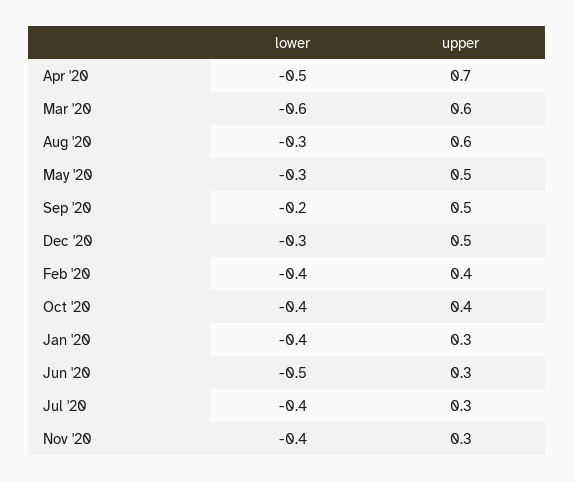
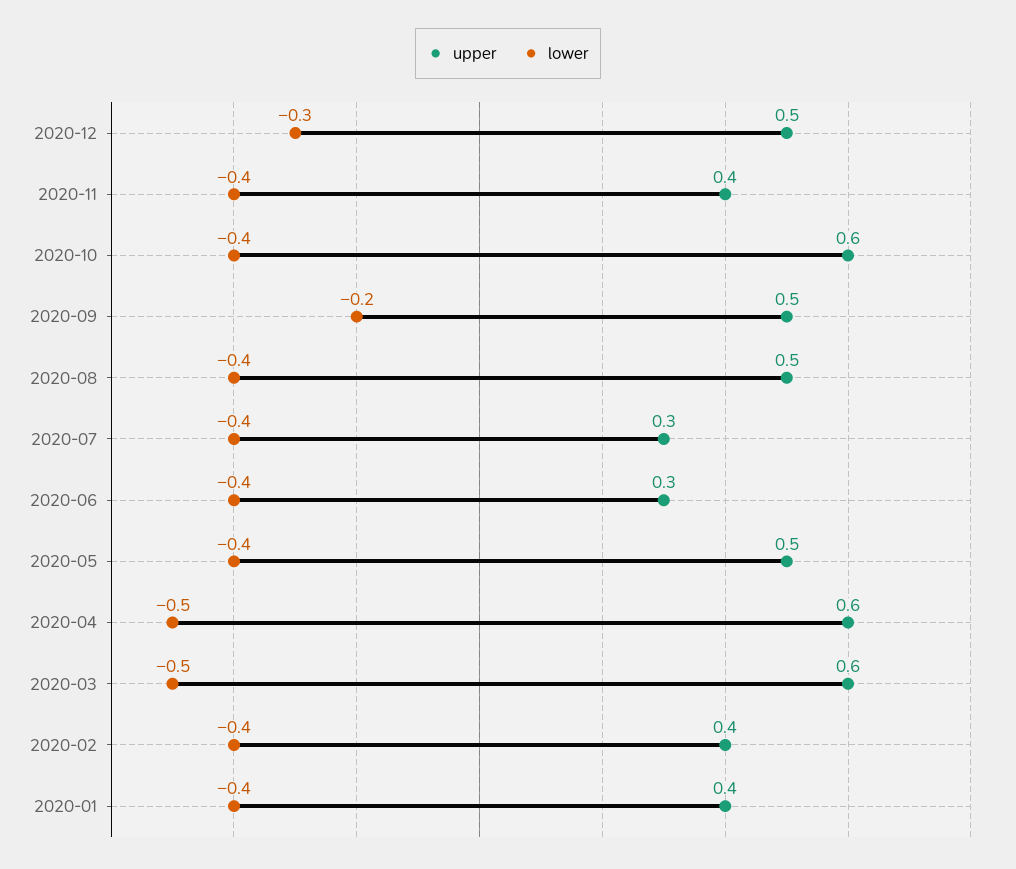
  {
    "lower": {
      "Apr '20": -0.5,
-     "Mar '20": -0.6,
+     "Mar '20": -0.5,
-     "Aug '20": -0.3,
+     "Aug '20": -0.4,
-     "May '20": -0.3,
+     "May '20": -0.4,
      "Sep '20": -0.2,
      "Dec '20": -0.3,
      "Feb '20": -0.4,
      "Oct '20": -0.4,
      "Jan '20": -0.4,
-     "Jun '20": -0.5,
+     "Jun '20": -0.4,
      "Jul '20": -0.4,
      "Nov '20": -0.4
    },
    "upper": {
-     "Apr '20": 0.7,
+     "Apr '20": 0.6,
      "Mar '20": 0.6,
-     "Aug '20": 0.6,
+     "Aug '20": 0.5,
      "May '20": 0.5,
      "Sep '20": 0.5,
      "Dec '20": 0.5,
      "Feb '20": 0.4,
-     "Oct '20": 0.4,
+     "Oct '20": 0.6,
-     "Jan '20": 0.3,
+     "Jan '20": 0.4,
      "Jun '20": 0.3,
      "Jul '20": 0.3,
-     "Nov '20": 0.3
+     "Nov '20": 0.4
    }
  }

